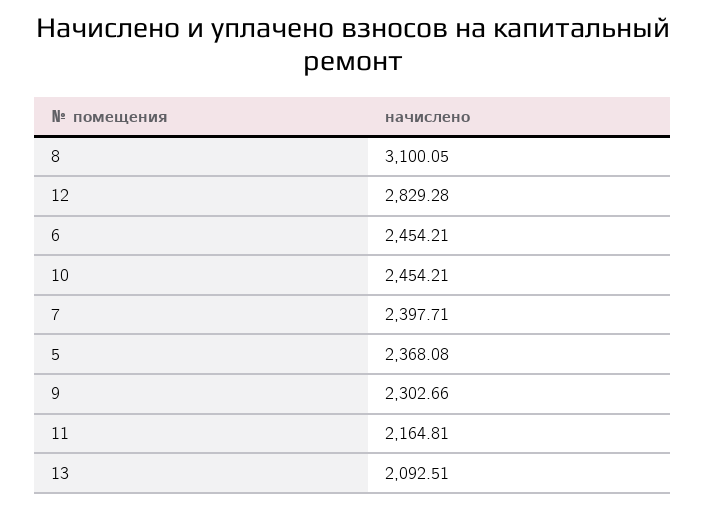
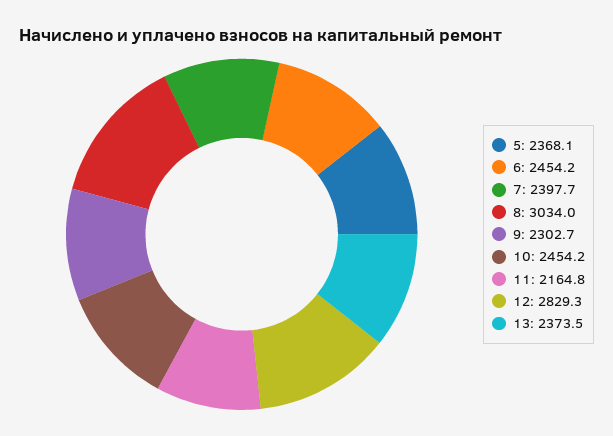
  {
-   "8": 3100.05,
+   "8": 3034,
    "12": 2829.28,
    "6": 2454.21,
    "10": 2454.21,
    "7": 2397.71,
    "5": 2368.08,
    "9": 2302.66,
    "11": 2164.81,
-   "13": 2092.51
+   "13": 2373.5
  }

